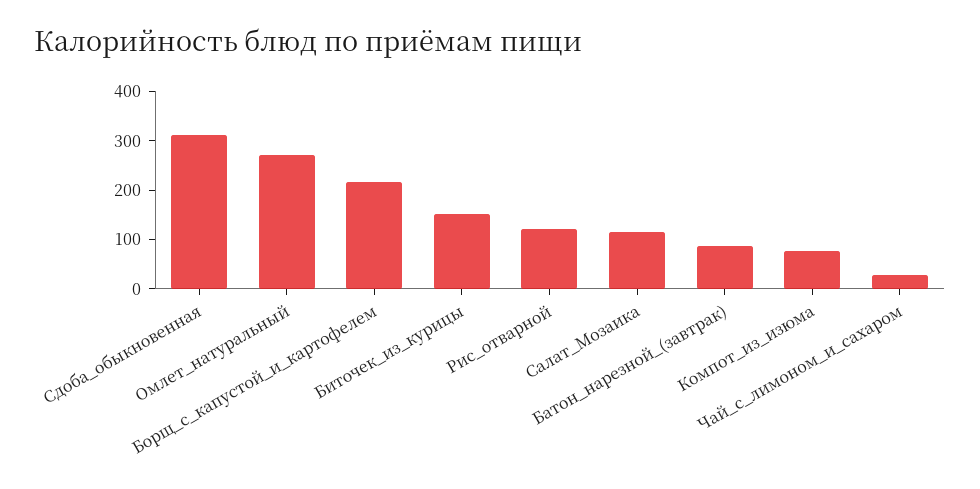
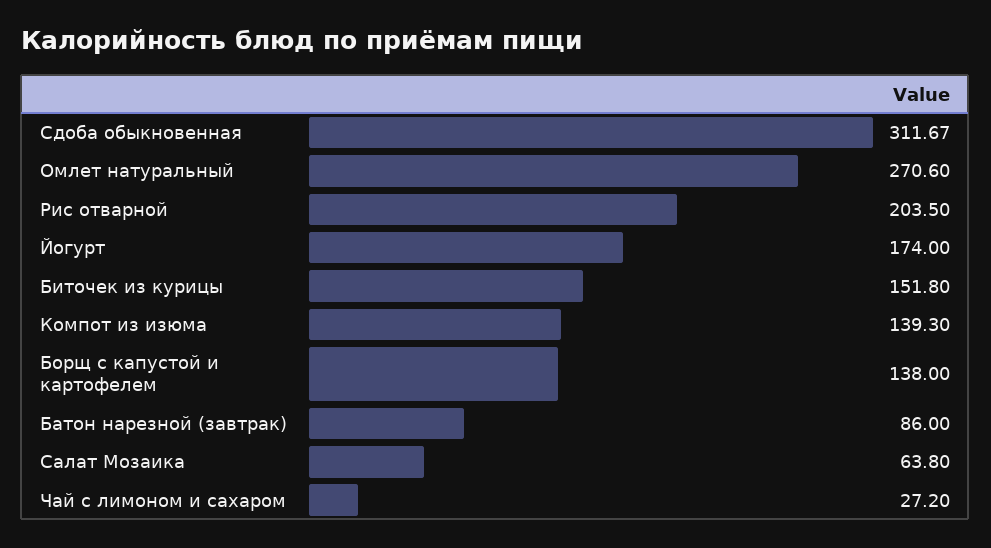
  {
    "Сдоба_обыкновенная": 311.67,
    "Омлет_натуральный": 270.6,
-   "Борщ_с_капустой_и_картофелем": 220,
+   "Борщ_с_капустой_и_картофелем": 138,
    "Биточек_из_курицы": 151.8,
-   "Рис_отварной": 120,
+   "Рис_отварной": 203.5,
-   "Салат_Мозаика": 120,
+   "Салат_Мозаика": 63.8,
    "Батон_нарезной_(завтрак)": 86,
-   "Компот_из_изюма": 80,
+   "Компот_из_изюма": 139.3,
-   "Чай_с_лимоном_и_сахаром": 27.2
+   "Чай_с_лимоном_и_сахаром": 27.2,
+   "Йогурт": 174
  }

